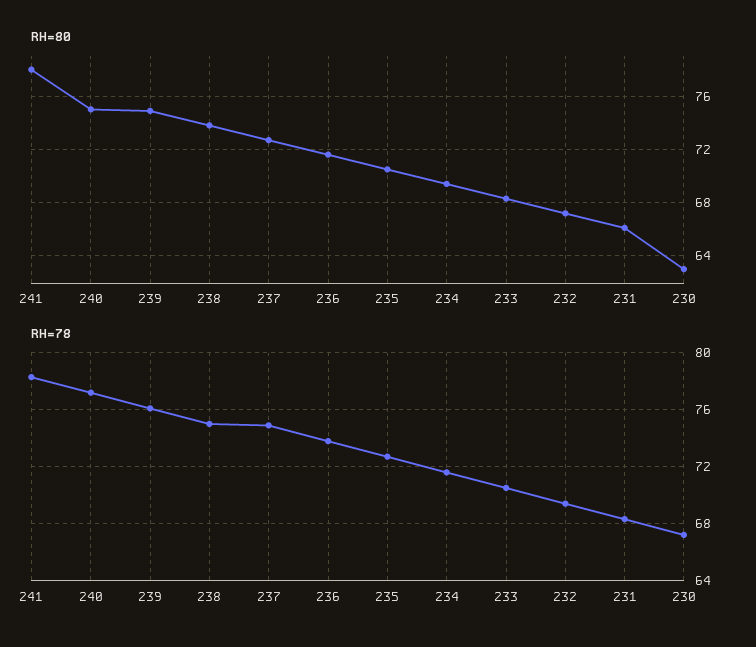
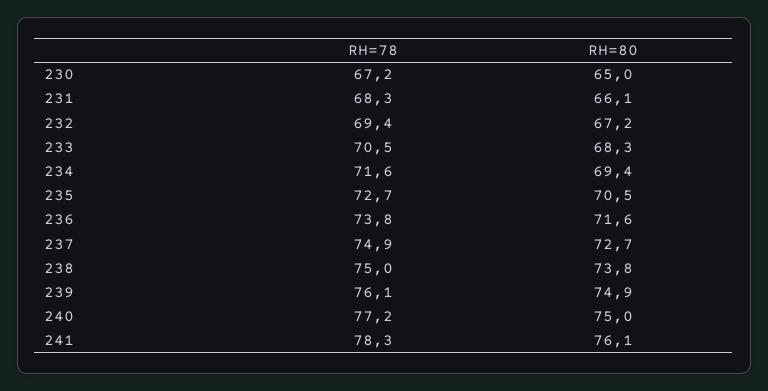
  {
    "RH=80": {
-     "241": 78,
+     "241": 76.1,
      "240": 75,
      "239": 74.9,
      "238": 73.8,
      "237": 72.7,
      "236": 71.6,
      "235": 70.5,
      "234": 69.4,
      "233": 68.3,
      "232": 67.2,
      "231": 66.1,
-     "230": 63
+     "230": 65
    },
    "RH=78": {
      "241": 78.3,
      "240": 77.2,
      "239": 76.1,
      "238": 75,
      "237": 74.9,
      "236": 73.8,
      "235": 72.7,
      "234": 71.6,
      "233": 70.5,
      "232": 69.4,
      "231": 68.3,
      "230": 67.2
    }
  }

